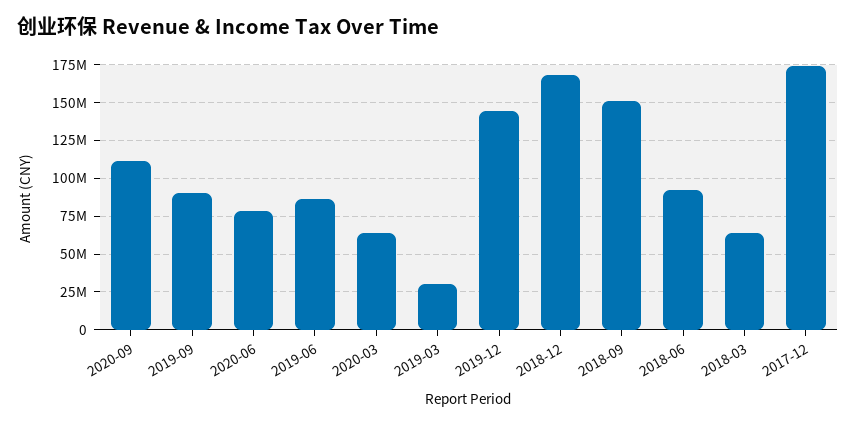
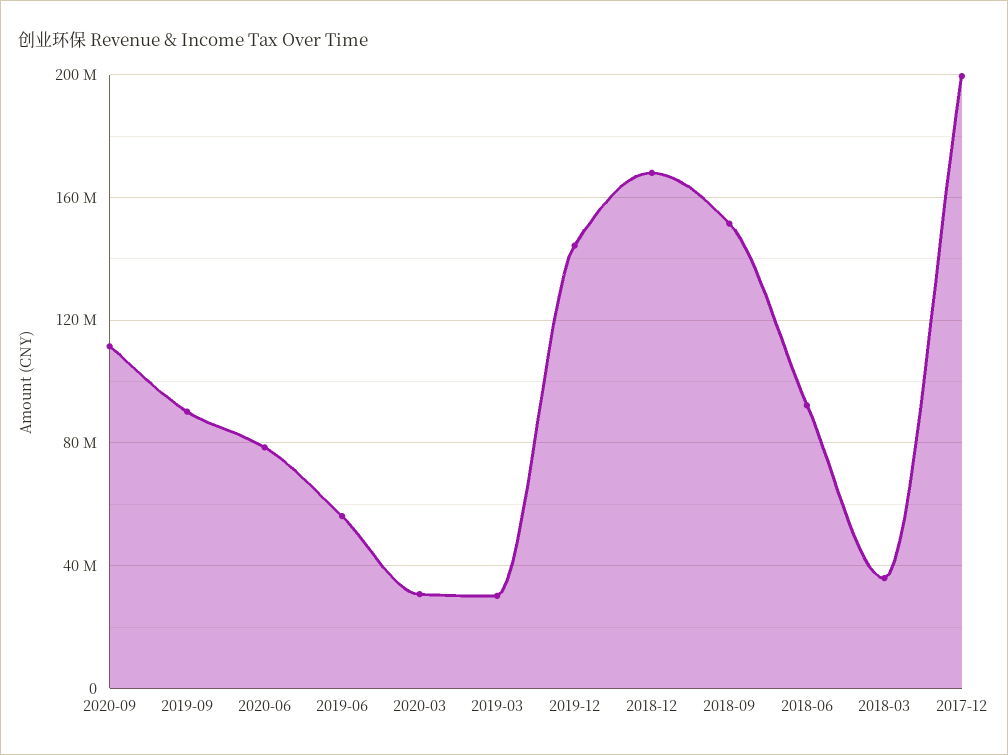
  {
    "2020-09": 110000000,
    "2019-09": 90000000,
    "2020-06": 80000000,
-   "2019-06": 85000000,
+   "2019-06": 55000000,
-   "2020-03": 65000000,
+   "2020-03": 30000000,
    "2019-03": 30000000,
    "2019-12": 145000000,
    "2018-12": 170000000,
    "2018-09": 150000000,
    "2018-06": 90000000,
-   "2018-03": 65000000,
+   "2018-03": 35000000,
-   "2017-12": 175000000
+   "2017-12": 200000000
  }

